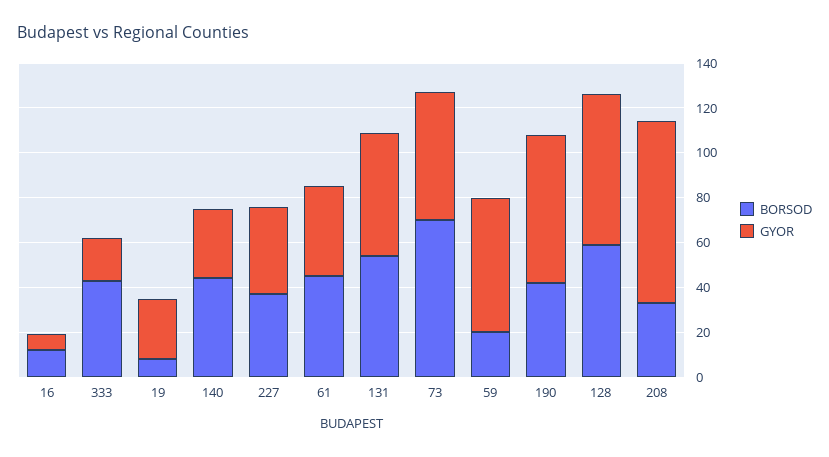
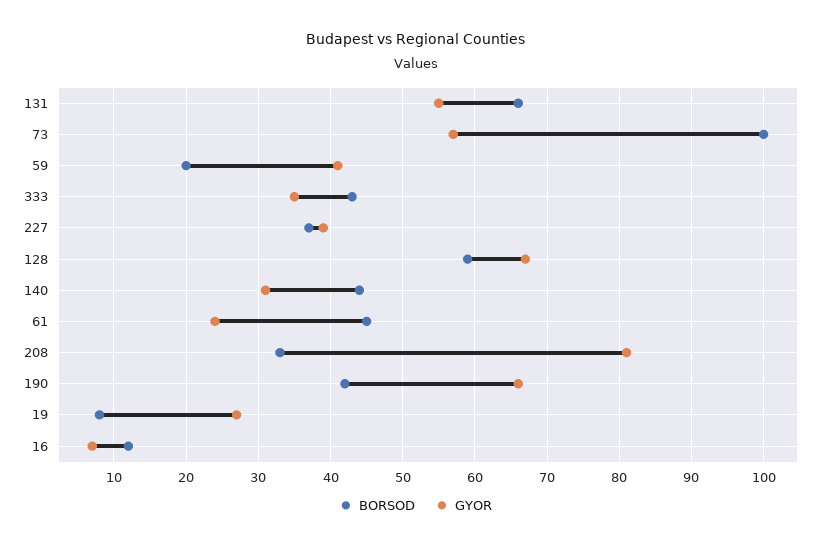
  {
    "BORSOD": {
      "16": 12,
      "333": 43,
      "19": 8,
      "140": 44,
      "227": 37,
      "61": 45,
-     "131": 55,
+     "131": 66,
-     "73": 70,
+     "73": 100,
      "59": 20,
      "190": 42,
      "128": 59,
      "208": 33
    },
    "GYOR": {
      "16": 7,
-     "333": 20,
+     "333": 35,
      "19": 27,
      "140": 31,
      "227": 39,
-     "61": 40,
+     "61": 24,
      "131": 55,
      "73": 57,
-     "59": 60,
+     "59": 41,
      "190": 66,
      "128": 67,
      "208": 81
    }
  }

